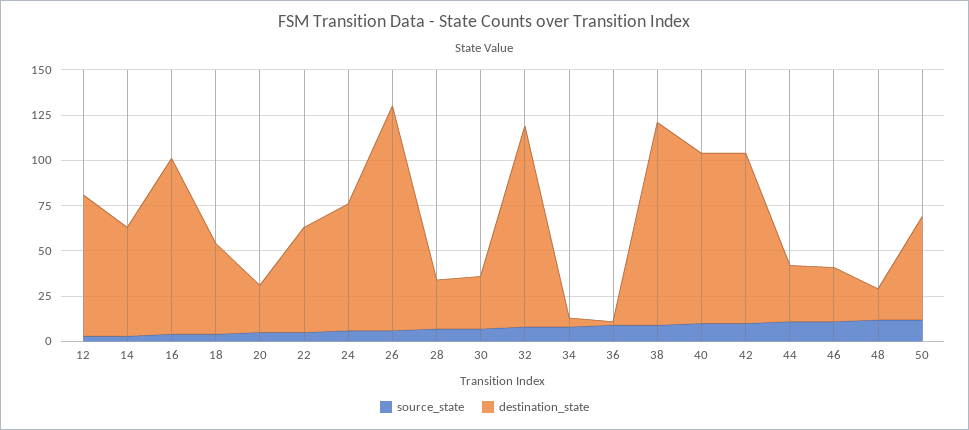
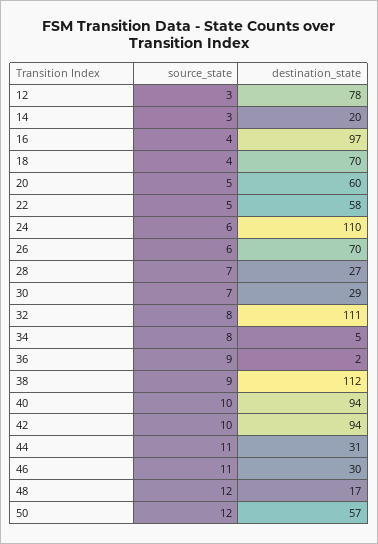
  {
    "source_state": {
      "12": 3,
      "14": 3,
      "16": 4,
      "18": 4,
      "20": 5,
      "22": 5,
      "24": 6,
      "26": 6,
      "28": 7,
      "30": 7,
      "32": 8,
      "34": 8,
      "36": 9,
      "38": 9,
      "40": 10,
      "42": 10,
      "44": 11,
      "46": 11,
      "48": 12,
      "50": 12
    },
    "destination_state": {
      "12": 78,
-     "14": 60,
+     "14": 20,
      "16": 97,
-     "18": 50,
+     "18": 70,
-     "20": 25,
+     "20": 60,
      "22": 58,
-     "24": 70,
+     "24": 110,
-     "26": 125,
+     "26": 70,
      "28": 27,
      "30": 29,
      "32": 111,
      "34": 5,
      "36": 2,
      "38": 112,
      "40": 94,
      "42": 94,
      "44": 31,
      "46": 30,
      "48": 17,
      "50": 57
    }
  }

